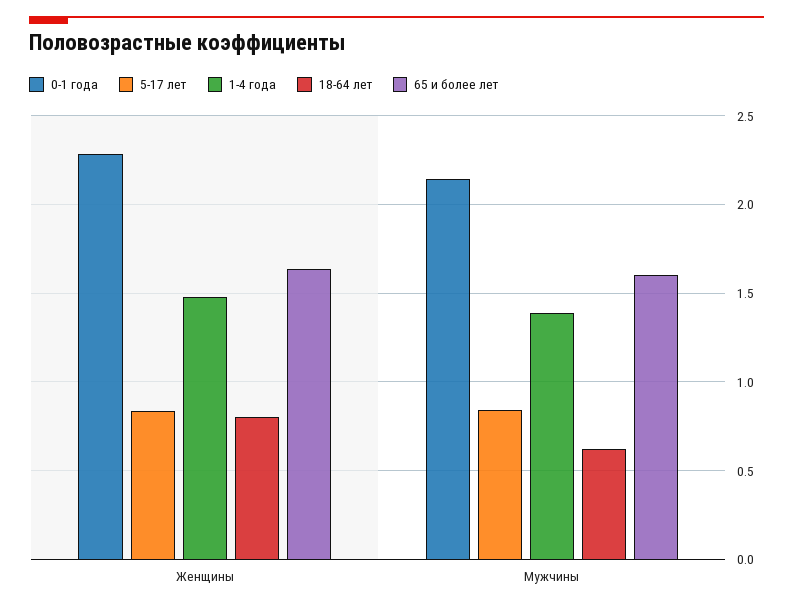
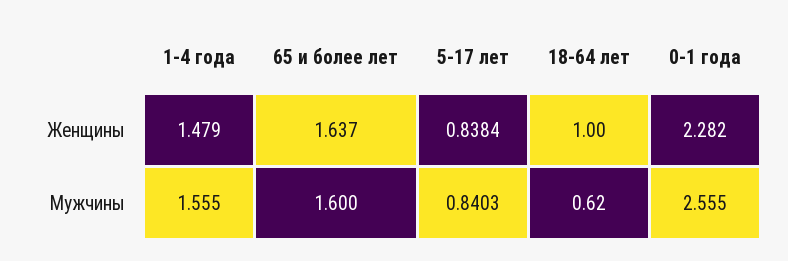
  {
    "0-1 года": {
      "Женщины": 2.282,
-     "Мужчины": 2.15
+     "Мужчины": 2.555
    },
    "5-17 лет": {
      "Женщины": 0.8384,
      "Мужчины": 0.8403
    },
    "1-4 года": {
      "Женщины": 1.479,
-     "Мужчины": 1.4
+     "Мужчины": 1.555
    },
    "18-64 лет": {
-     "Женщины": 0.8,
+     "Женщины": 1,
      "Мужчины": 0.62
    },
    "65 и более лет": {
      "Женщины": 1.637,
      "Мужчины": 1.6
    }
  }

